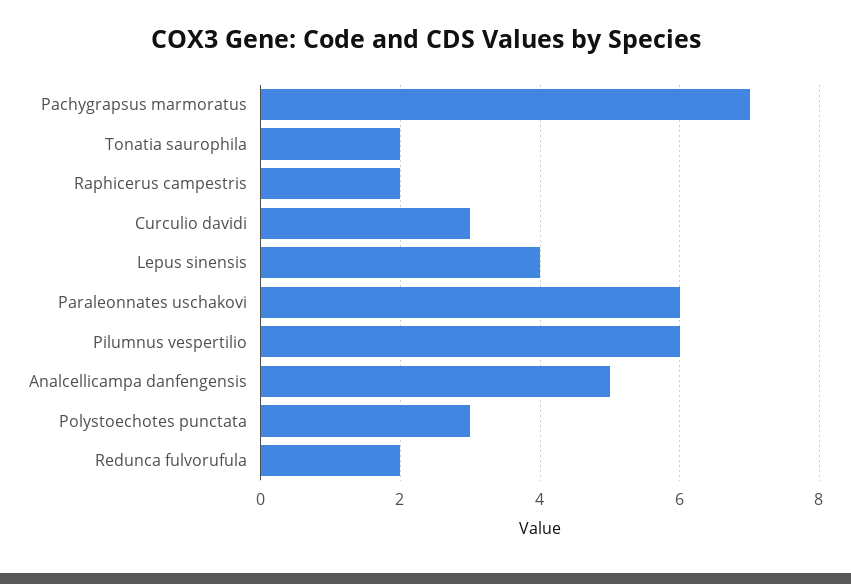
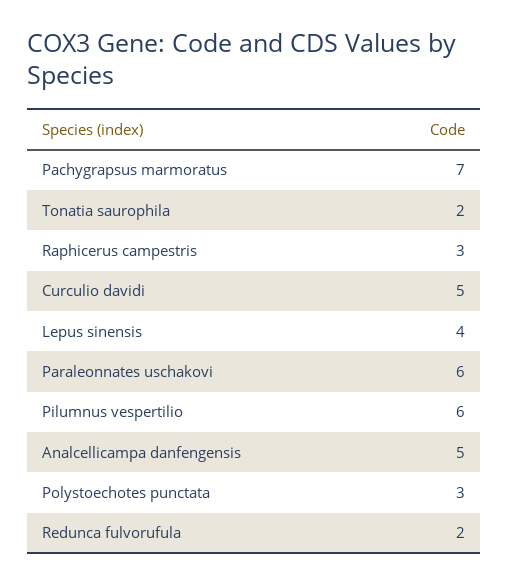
  {
    "Pachygrapsus marmoratus": 7,
    "Tonatia saurophila": 2,
-   "Raphicerus campestris": 2,
+   "Raphicerus campestris": 3,
-   "Curculio davidi": 3,
+   "Curculio davidi": 5,
    "Lepus sinensis": 4,
    "Paraleonnates uschakovi": 6,
    "Pilumnus vespertilio": 6,
    "Analcellicampa danfengensis": 5,
    "Polystoechotes punctata": 3,
    "Redunca fulvorufula": 2
  }

